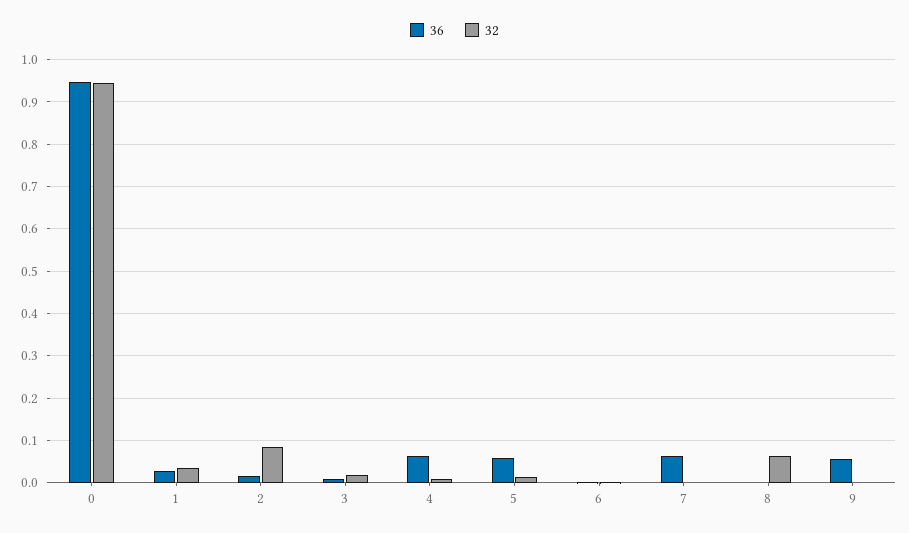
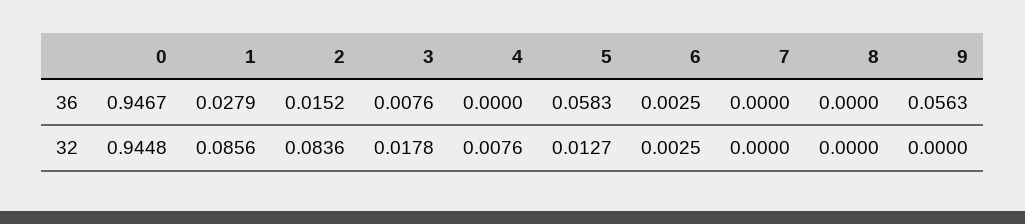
  {
    "36": {
      "0": 0.9467,
      "1": 0.0279,
      "2": 0.0152,
      "3": 0.0076,
-     "4": 0.06,
+     "4": 0,
      "5": 0.0583,
      "6": 0.0025,
-     "7": 0.06,
+     "7": 0,
      "8": 0,
      "9": 0.0563
    },
    "32": {
      "0": 0.9448,
-     "1": 0.04,
+     "1": 0.0856,
      "2": 0.0836,
      "3": 0.0178,
      "4": 0.0076,
      "5": 0.0127,
      "6": 0.0025,
      "7": 0,
-     "8": 0.06,
+     "8": 0,
      "9": 0
    }
  }

